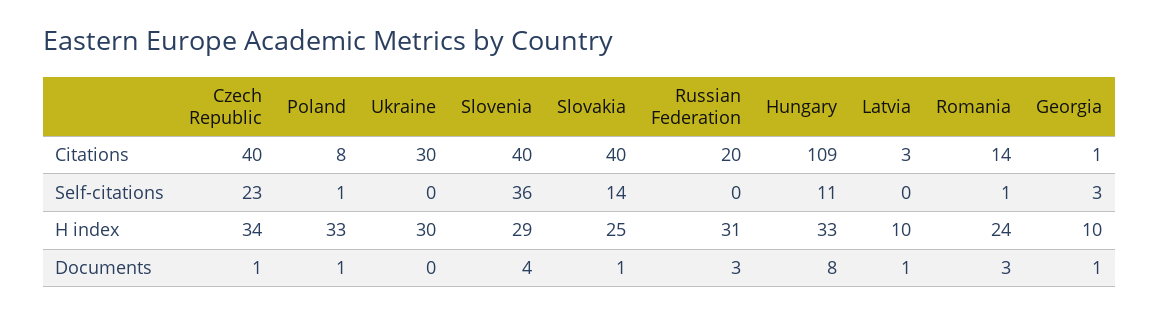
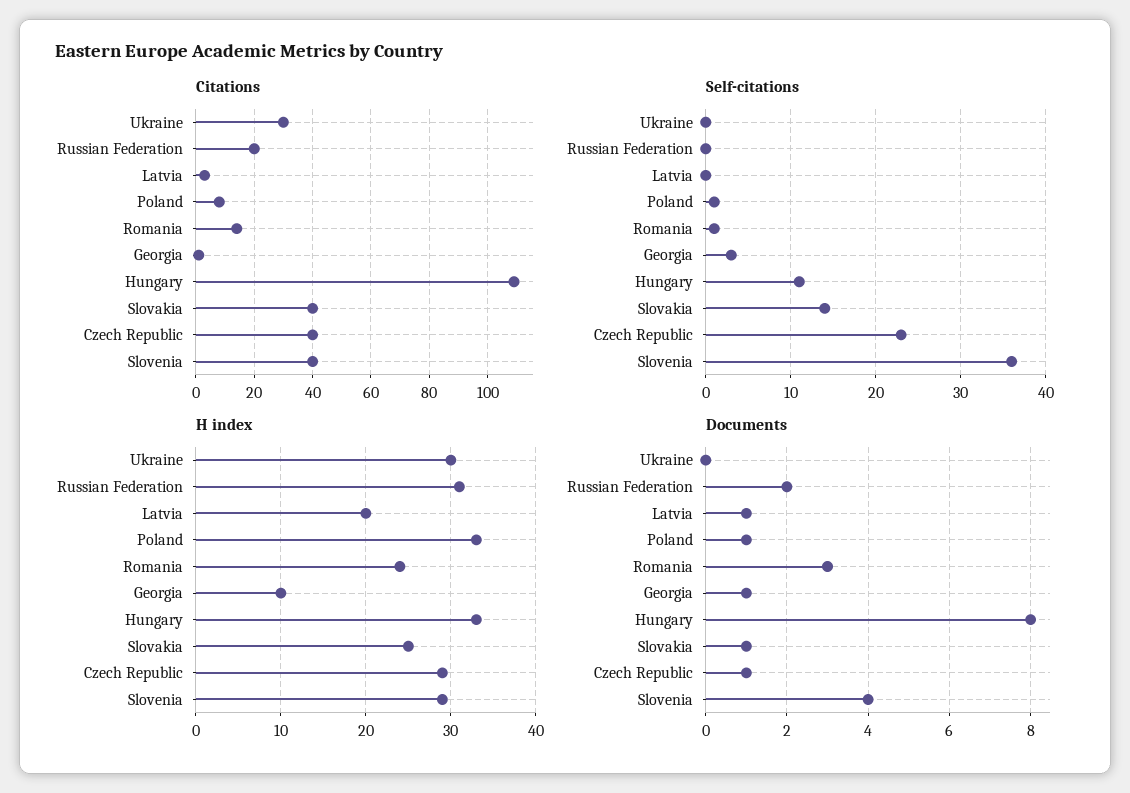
  {
    "Citations": {
      "Czech Republic": 40,
      "Poland": 8,
      "Ukraine": 30,
      "Slovenia": 40,
      "Slovakia": 40,
      "Russian Federation": 20,
      "Hungary": 109,
      "Latvia": 3,
      "Romania": 14,
      "Georgia": 1
    },
    "Self-citations": {
      "Czech Republic": 23,
      "Poland": 1,
      "Ukraine": 0,
      "Slovenia": 36,
      "Slovakia": 14,
      "Russian Federation": 0,
      "Hungary": 11,
      "Latvia": 0,
      "Romania": 1,
      "Georgia": 3
    },
    "H index": {
-     "Czech Republic": 34,
+     "Czech Republic": 29,
      "Poland": 33,
      "Ukraine": 30,
      "Slovenia": 29,
      "Slovakia": 25,
      "Russian Federation": 31,
      "Hungary": 33,
-     "Latvia": 10,
+     "Latvia": 20,
      "Romania": 24,
      "Georgia": 10
    },
    "Documents": {
      "Czech Republic": 1,
      "Poland": 1,
      "Ukraine": 0,
      "Slovenia": 4,
      "Slovakia": 1,
-     "Russian Federation": 3,
+     "Russian Federation": 2,
      "Hungary": 8,
      "Latvia": 1,
      "Romania": 3,
      "Georgia": 1
    }
  }

